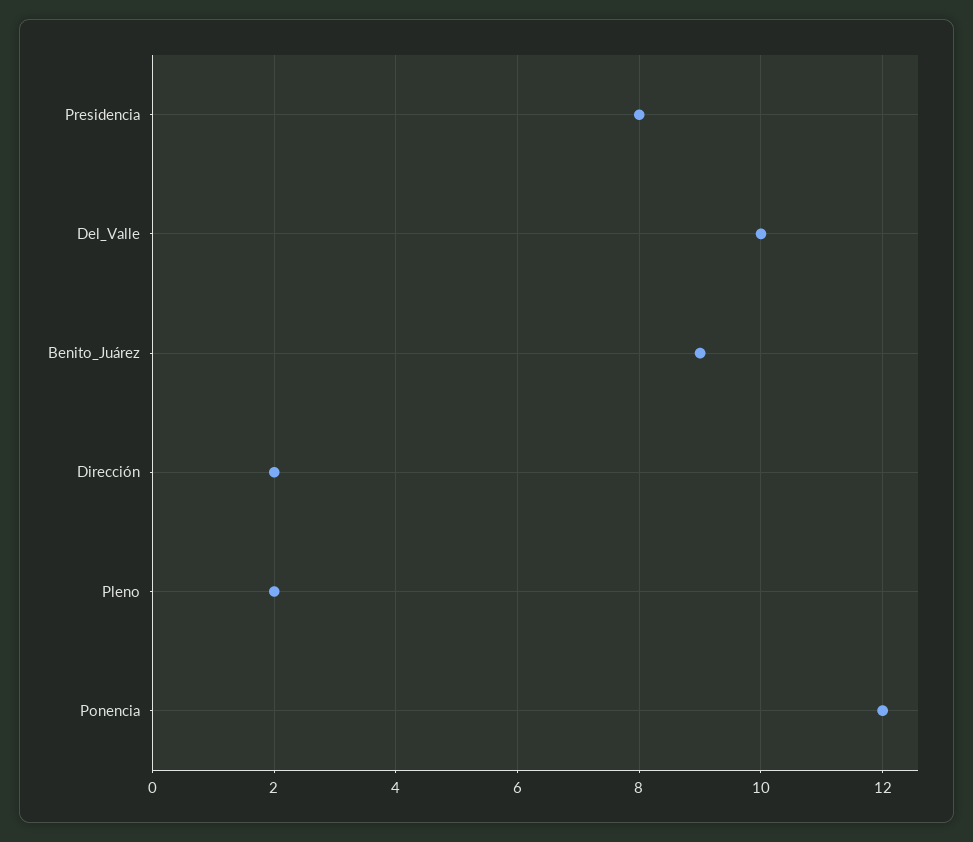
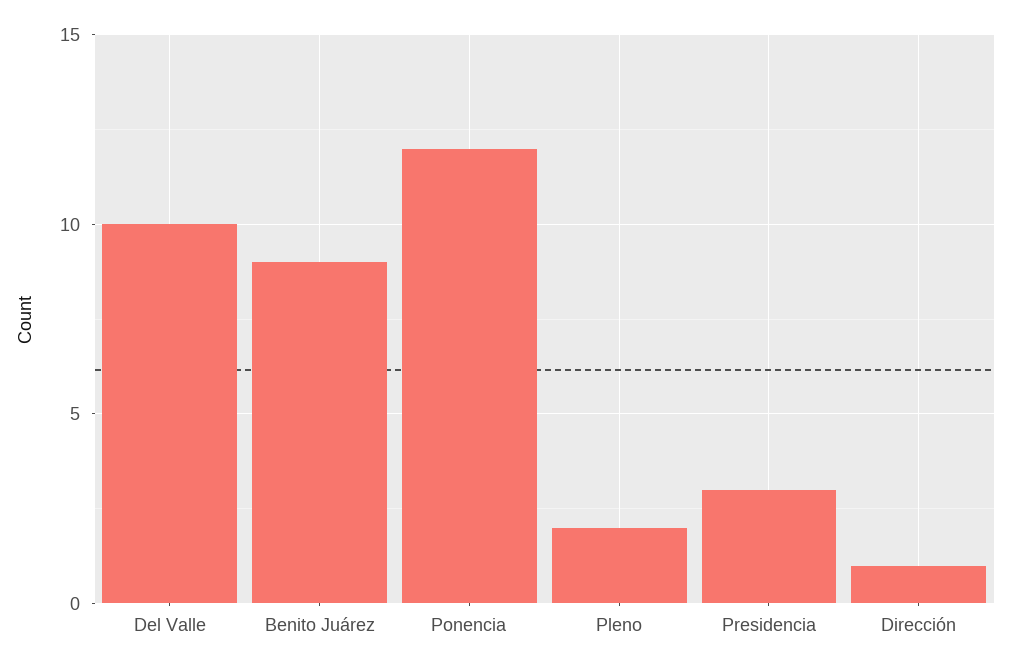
  {
-   "Presidencia": 8,
+   "Presidencia": 3,
    "Del_Valle": 10,
    "Benito_Juárez": 9,
-   "Dirección": 2,
+   "Dirección": 1,
    "Pleno": 2,
    "Ponencia": 12
  }

